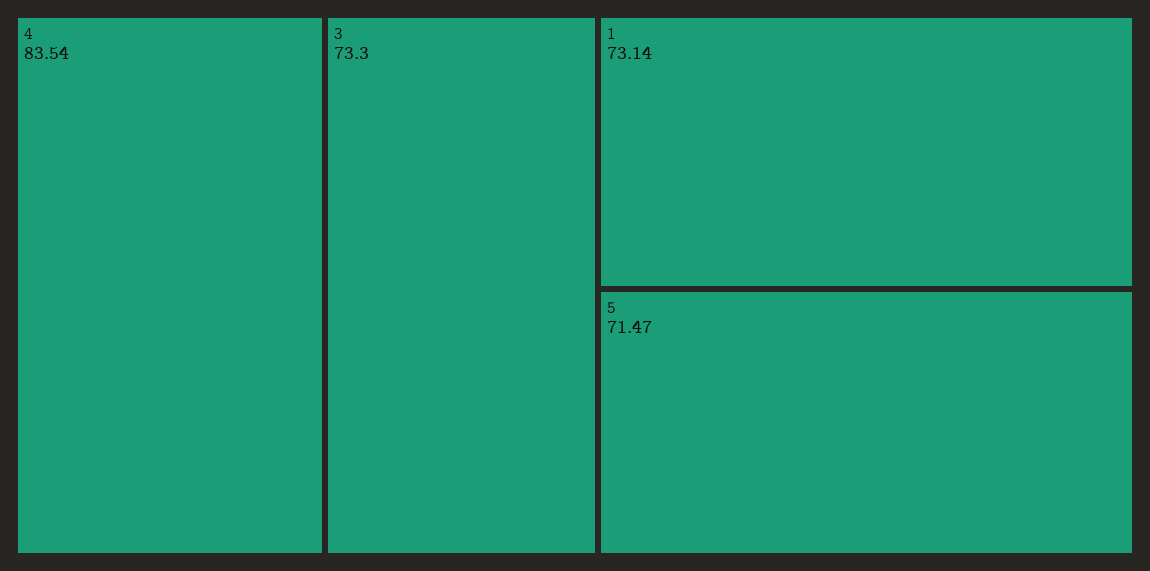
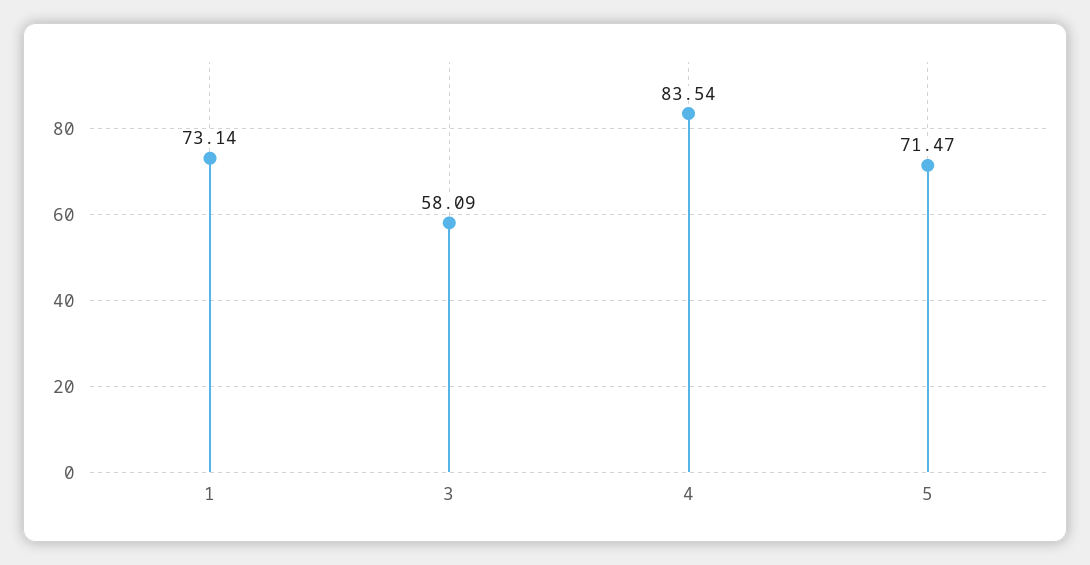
  {
    "4": 83.54,
-   "3": 73.3,
+   "3": 58.09,
    "1": 73.14,
    "5": 71.47
  }

